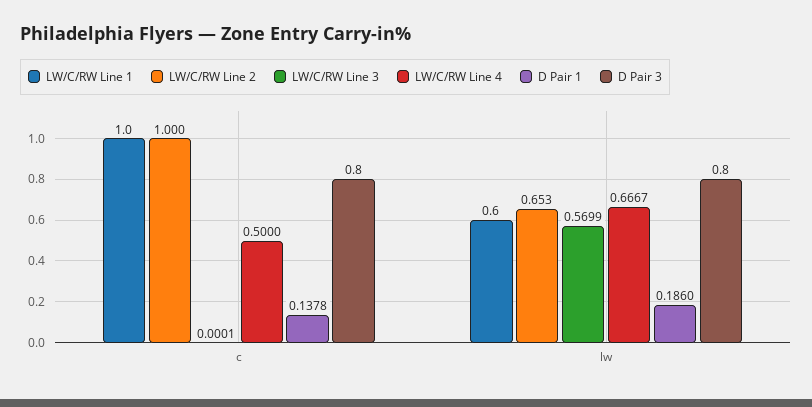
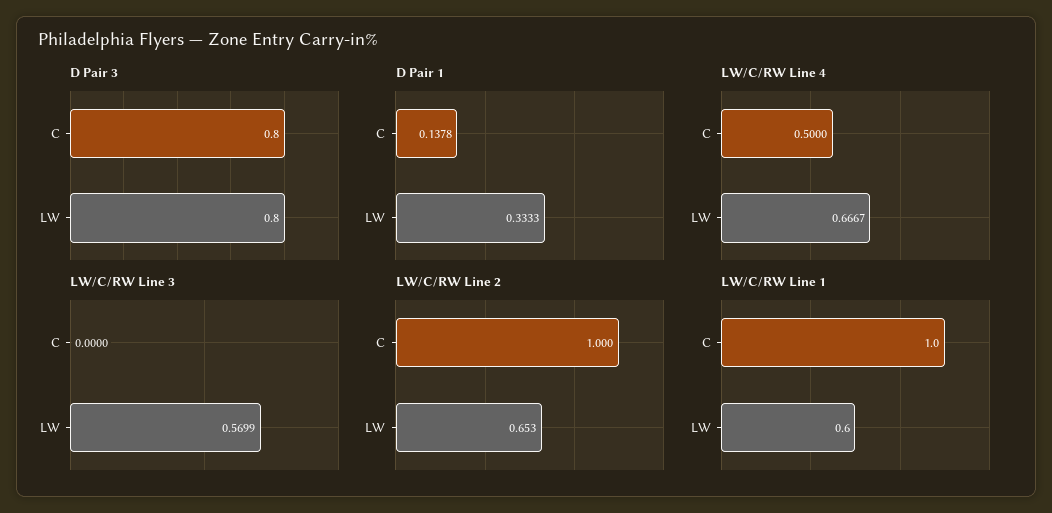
  {
    "LW/C/RW Line 1": {
      "c": 1,
      "lw": 0.6
    },
    "LW/C/RW Line 2": {
      "c": 1,
      "lw": 0.653
    },
    "LW/C/RW Line 3": {
-     "c": 0.0001,
+     "c": 0,
      "lw": 0.5699
    },
    "LW/C/RW Line 4": {
      "c": 0.5,
      "lw": 0.6667
    },
    "D Pair 1": {
      "c": 0.1378,
-     "lw": 0.186
+     "lw": 0.3333
    },
    "D Pair 3": {
      "c": 0.8,
      "lw": 0.8
    }
  }

